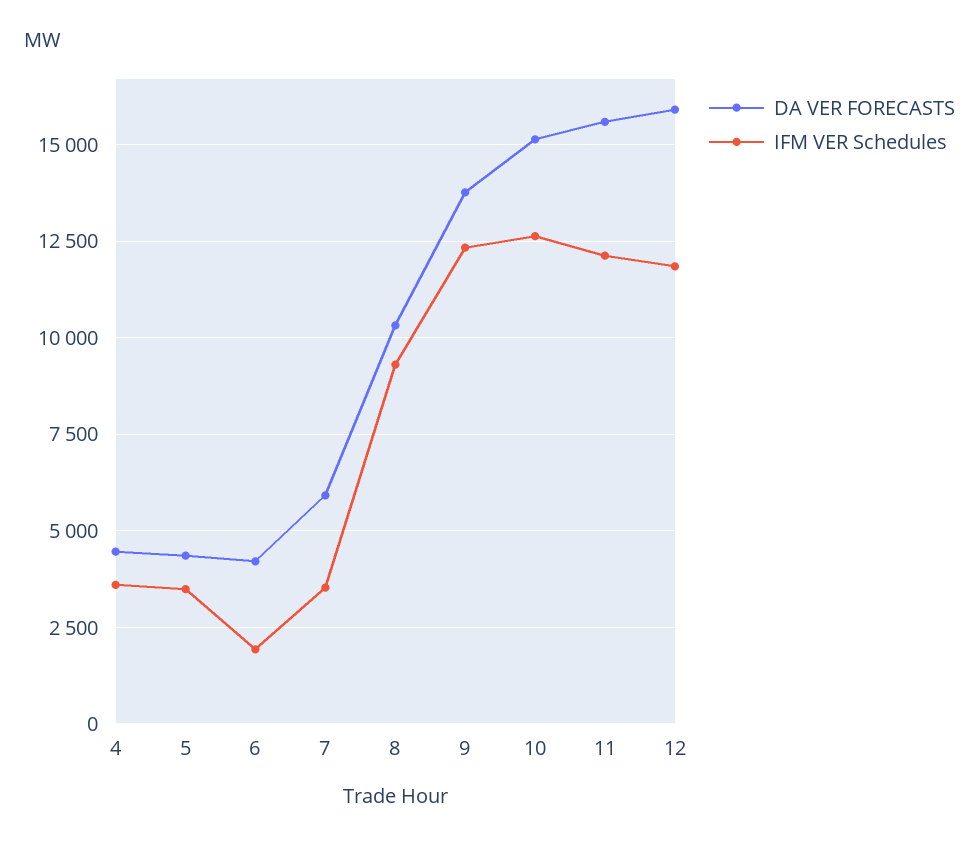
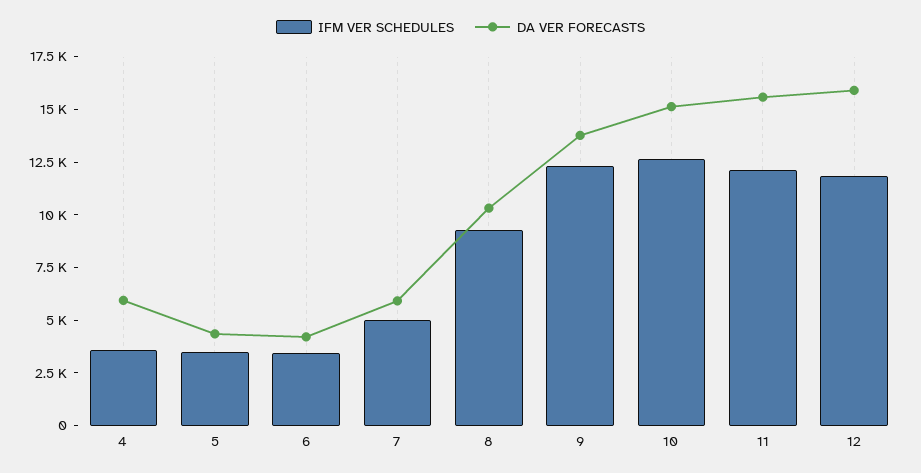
  {
    "DA VER FORECASTS": {
-     "4": 4500,
+     "4": 6000,
      "5": 4250,
      "6": 4250,
      "7": 6000,
      "8": 10250,
      "9": 13750,
      "10": 15250,
      "11": 15500,
      "12": 16000
    },
    "IFM VER Schedules": {
      "4": 3500,
      "5": 3500,
-     "6": 2000,
+     "6": 3500,
-     "7": 3500,
+     "7": 5000,
      "8": 9250,
      "9": 12250,
      "10": 12750,
      "11": 12250,
      "12": 11750
    }
  }

